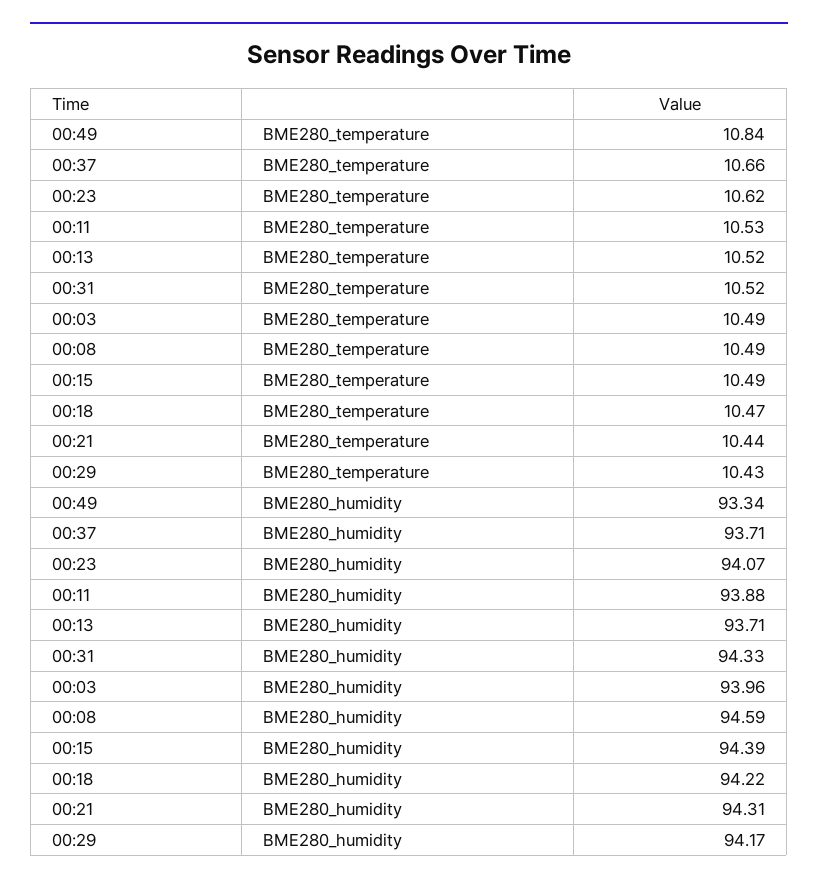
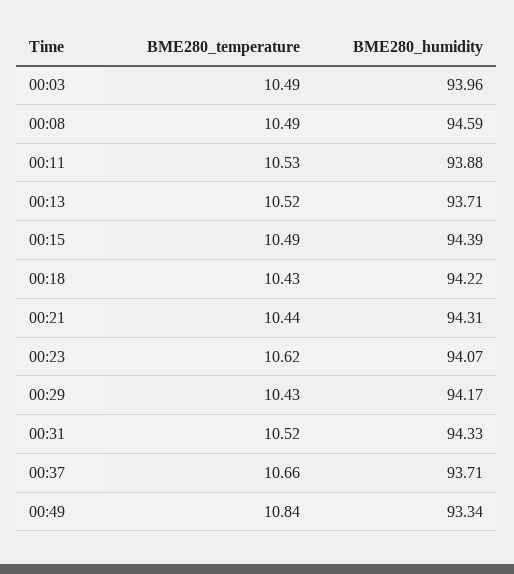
  {
    "00:49": {
      "BME280_temperature": 10.84,
      "BME280_humidity": 93.34
    },
    "00:37": {
      "BME280_temperature": 10.66,
      "BME280_humidity": 93.71
    },
    "00:23": {
      "BME280_temperature": 10.62,
      "BME280_humidity": 94.07
    },
    "00:11": {
      "BME280_temperature": 10.53,
      "BME280_humidity": 93.88
    },
    "00:13": {
      "BME280_temperature": 10.52,
      "BME280_humidity": 93.71
    },
    "00:31": {
      "BME280_temperature": 10.52,
      "BME280_humidity": 94.33
    },
    "00:03": {
      "BME280_temperature": 10.49,
      "BME280_humidity": 93.96
    },
    "00:08": {
      "BME280_temperature": 10.49,
      "BME280_humidity": 94.59
    },
    "00:15": {
      "BME280_temperature": 10.49,
      "BME280_humidity": 94.39
    },
    "00:18": {
-     "BME280_temperature": 10.47,
+     "BME280_temperature": 10.43,
      "BME280_humidity": 94.22
    },
    "00:21": {
      "BME280_temperature": 10.44,
      "BME280_humidity": 94.31
    },
    "00:29": {
      "BME280_temperature": 10.43,
      "BME280_humidity": 94.17
    }
  }

